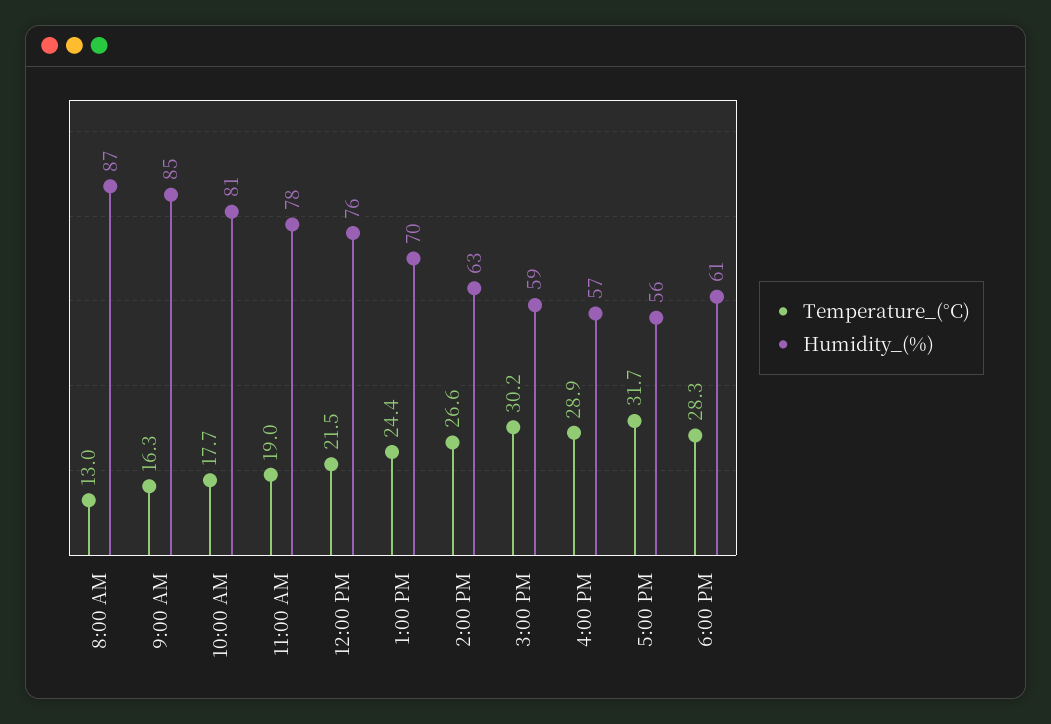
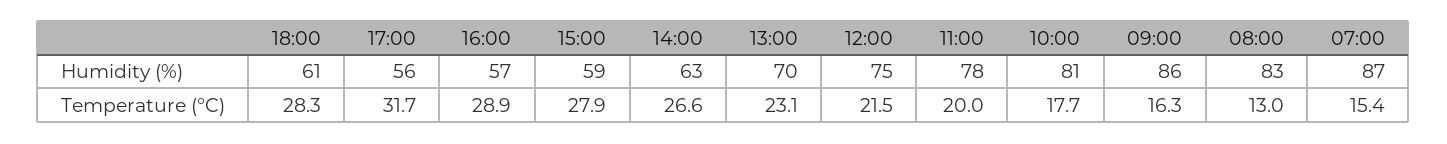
  {
    "Temperature_(°C)": {
      "8:00 AM": 13,
      "9:00 AM": 16.3,
      "10:00 AM": 17.7,
-     "11:00 AM": 19,
+     "11:00 AM": 20,
      "12:00 PM": 21.5,
-     "1:00 PM": 24.4,
+     "1:00 PM": 23.1,
      "2:00 PM": 26.6,
-     "3:00 PM": 30.2,
+     "3:00 PM": 27.9,
      "4:00 PM": 28.9,
      "5:00 PM": 31.7,
-     "6:00 PM": 28.3
+     "6:00 PM": 28.3,
+     "07:00": 15.4
    },
    "Humidity_(%)": {
-     "8:00 AM": 87,
+     "8:00 AM": 83,
-     "9:00 AM": 85,
+     "9:00 AM": 86,
      "10:00 AM": 81,
      "11:00 AM": 78,
-     "12:00 PM": 76,
+     "12:00 PM": 75,
      "1:00 PM": 70,
      "2:00 PM": 63,
      "3:00 PM": 59,
      "4:00 PM": 57,
      "5:00 PM": 56,
-     "6:00 PM": 61
+     "6:00 PM": 61,
+     "07:00": 87
    }
  }

